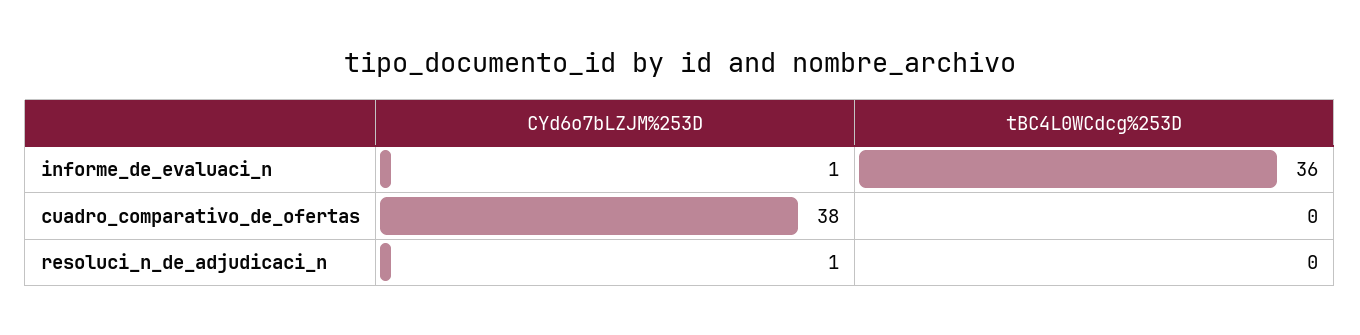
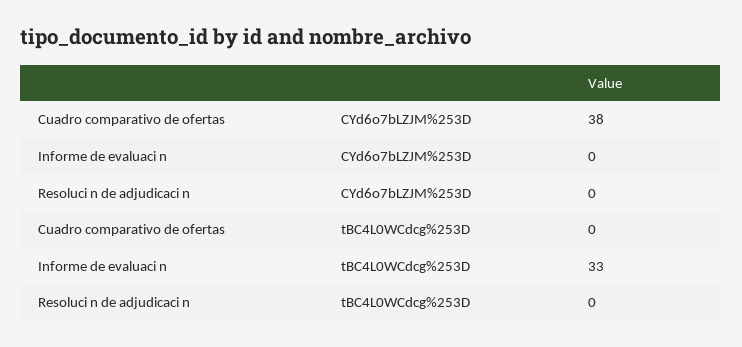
  {
    "CYd6o7bLZJM%253D": {
-     "informe_de_evaluaci_n": 1,
+     "informe_de_evaluaci_n": 0,
      "cuadro_comparativo_de_ofertas": 38,
-     "resoluci_n_de_adjudicaci_n": 1
+     "resoluci_n_de_adjudicaci_n": 0
    },
    "tBC4L0WCdcg%253D": {
-     "informe_de_evaluaci_n": 36,
+     "informe_de_evaluaci_n": 33,
      "cuadro_comparativo_de_ofertas": 0,
      "resoluci_n_de_adjudicaci_n": 0
    }
  }

